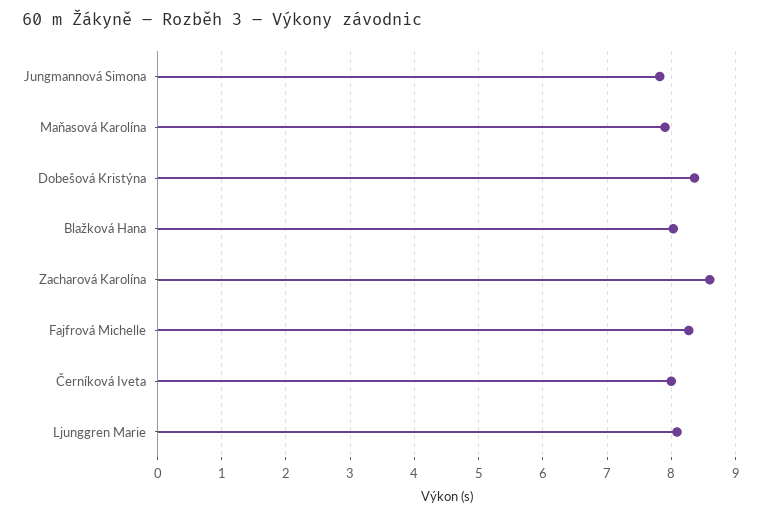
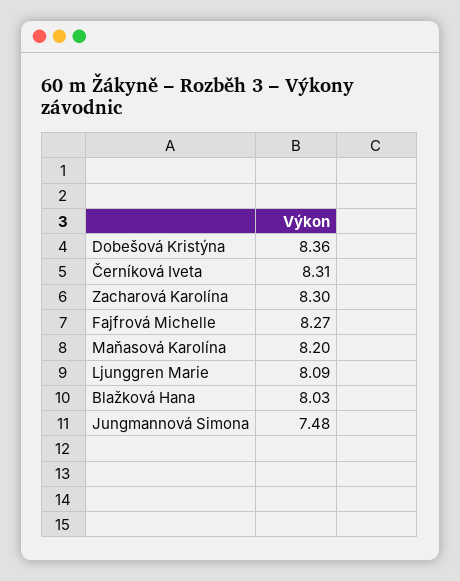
  {
-   "Jungmannová Simona": 7.8,
+   "Jungmannová Simona": 7.48,
-   "Maňasová Karolína": 7.9,
+   "Maňasová Karolína": 8.2,
    "Dobešová Kristýna": 8.36,
    "Blažková Hana": 8.03,
-   "Zacharová Karolína": 8.6,
+   "Zacharová Karolína": 8.3,
    "Fajfrová Michelle": 8.27,
-   "Černíková Iveta": 8,
+   "Černíková Iveta": 8.31,
    "Ljunggren Marie": 8.09
  }

